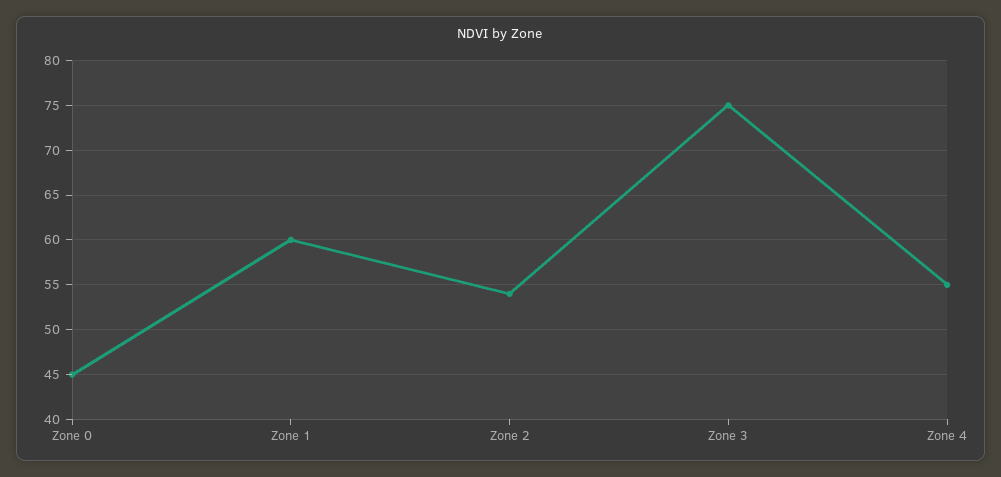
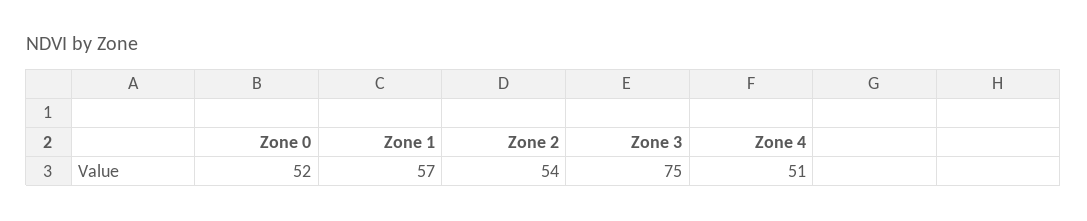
  {
-   "Zone 0": 45,
+   "Zone 0": 52,
-   "Zone 1": 60,
+   "Zone 1": 57,
    "Zone 2": 54,
    "Zone 3": 75,
-   "Zone 4": 55
+   "Zone 4": 51
  }

